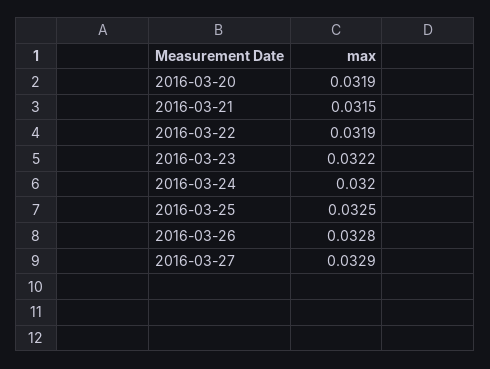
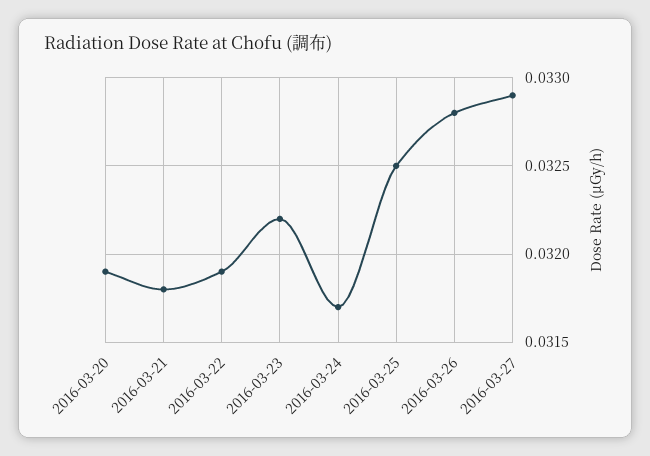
  {
    "2016-03-20": 0.0319,
-   "2016-03-21": 0.0315,
+   "2016-03-21": 0.0318,
    "2016-03-22": 0.0319,
    "2016-03-23": 0.0322,
-   "2016-03-24": 0.032,
+   "2016-03-24": 0.0317,
    "2016-03-25": 0.0325,
    "2016-03-26": 0.0328,
    "2016-03-27": 0.0329
  }

